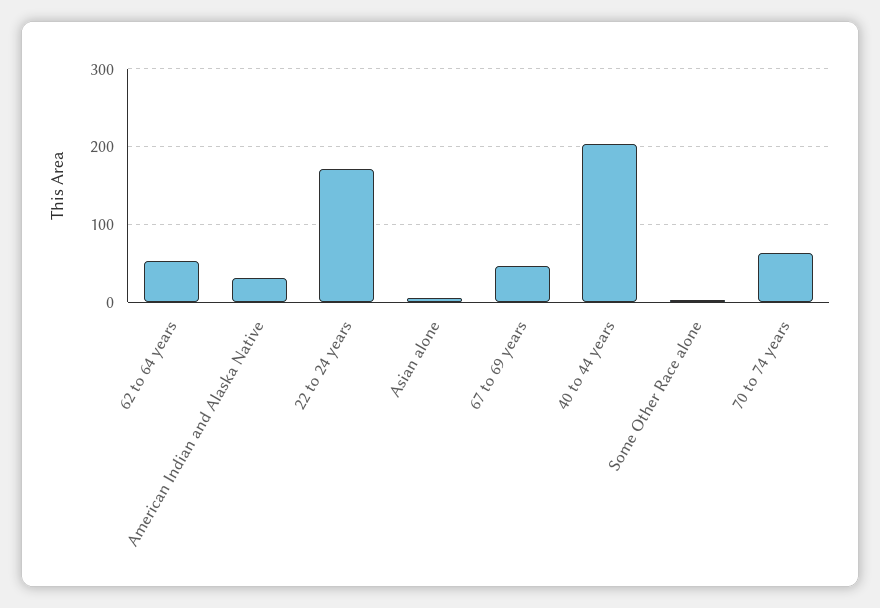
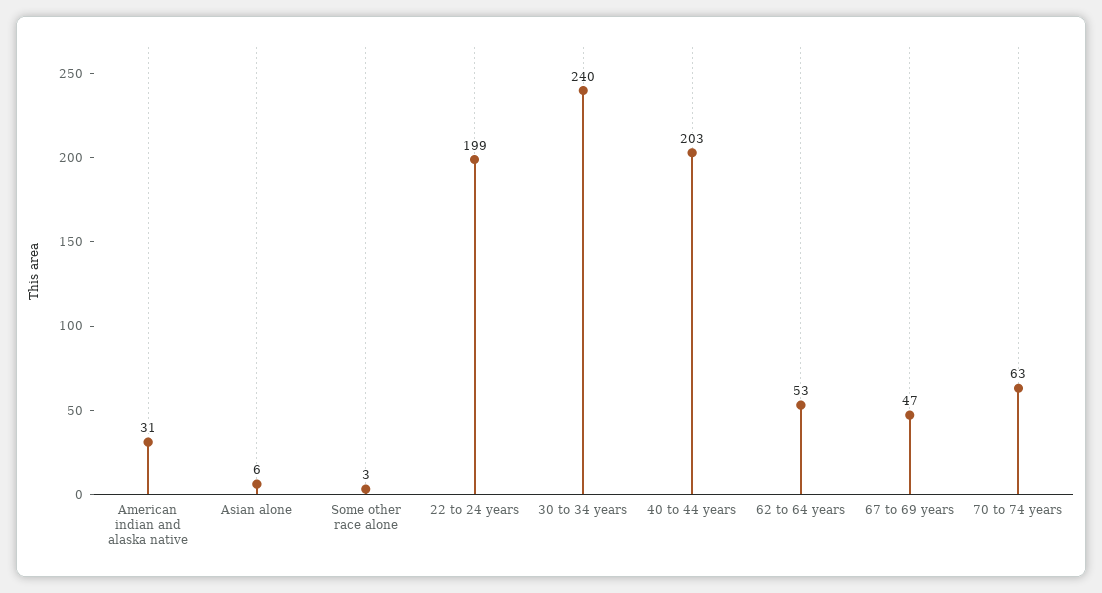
  {
    "62 to 64 years": 53,
    "American Indian and Alaska Native": 31,
-   "22 to 24 years": 170,
+   "22 to 24 years": 199,
    "Asian alone": 6,
    "67 to 69 years": 47,
    "40 to 44 years": 203,
    "Some Other Race alone": 3,
-   "70 to 74 years": 63
+   "70 to 74 years": 63,
+   "30 to 34 years": 240
  }

